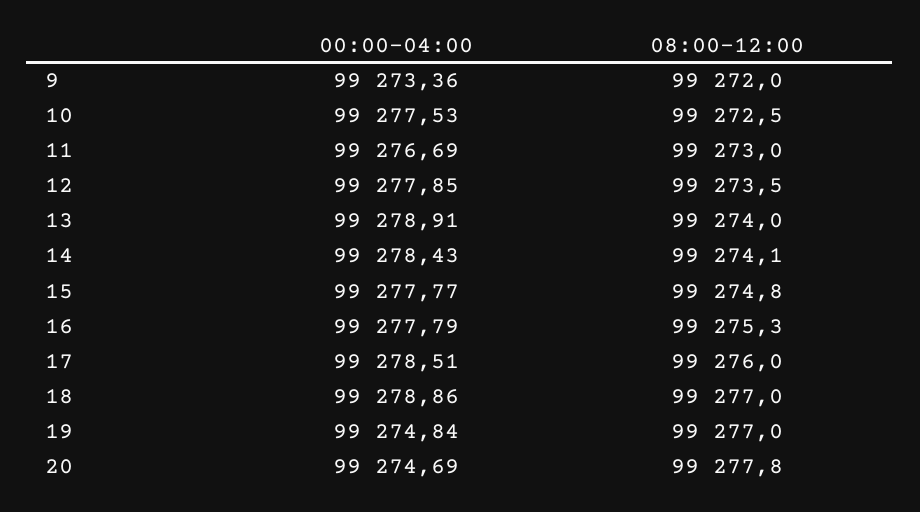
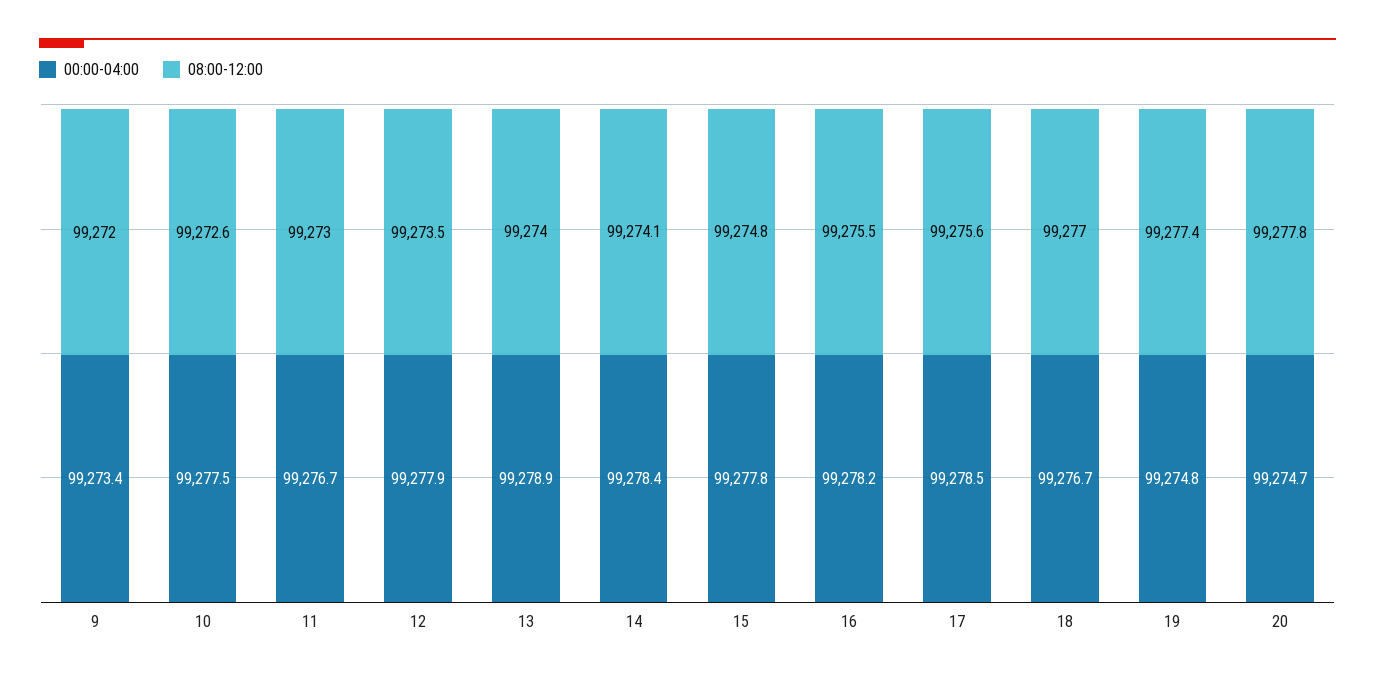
  {
    "00:00-04:00": {
      "9": 99273.36,
      "10": 99277.53,
      "11": 99276.69,
      "12": 99277.85,
      "13": 99278.91,
      "14": 99278.43,
      "15": 99277.77,
-     "16": 99277.79,
+     "16": 99278.2,
      "17": 99278.51,
-     "18": 99278.86,
+     "18": 99276.7,
      "19": 99274.84,
      "20": 99274.69
    },
    "08:00-12:00": {
      "9": 99272,
-     "10": 99272.5,
+     "10": 99272.6,
      "11": 99273,
      "12": 99273.5,
      "13": 99274,
      "14": 99274.1,
      "15": 99274.8,
-     "16": 99275.3,
+     "16": 99275.5,
-     "17": 99276,
+     "17": 99275.6,
      "18": 99277,
-     "19": 99277,
+     "19": 99277.4,
      "20": 99277.8
    }
  }

